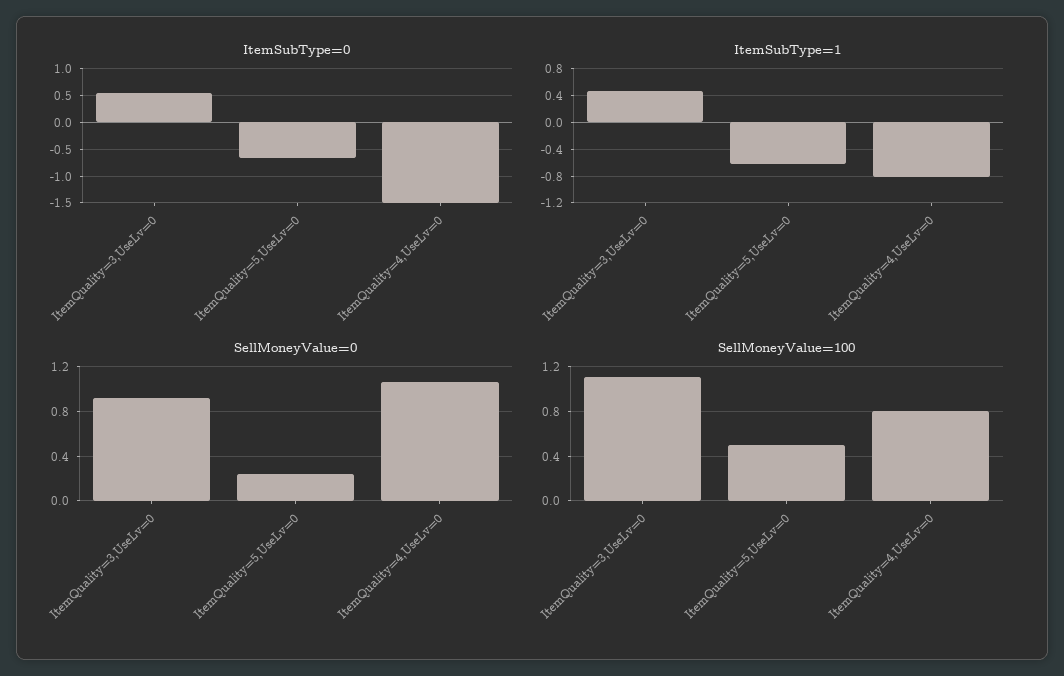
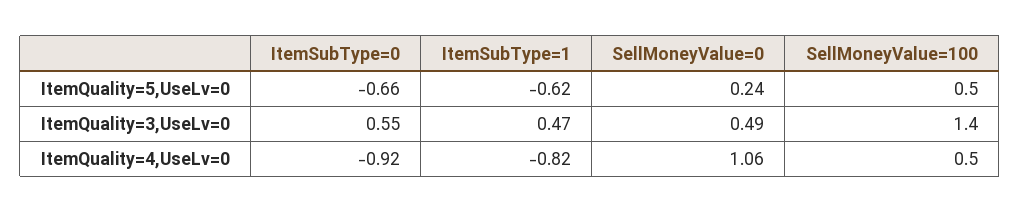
  {
    "ItemSubType=0": {
      "ItemQuality=3,UseLv=0": 0.55,
      "ItemQuality=5,UseLv=0": -0.66,
-     "ItemQuality=4,UseLv=0": -1.5
+     "ItemQuality=4,UseLv=0": -0.92
    },
    "ItemSubType=1": {
      "ItemQuality=3,UseLv=0": 0.47,
      "ItemQuality=5,UseLv=0": -0.62,
      "ItemQuality=4,UseLv=0": -0.82
    },
    "SellMoneyValue=0": {
-     "ItemQuality=3,UseLv=0": 0.9,
+     "ItemQuality=3,UseLv=0": 0.49,
      "ItemQuality=5,UseLv=0": 0.24,
      "ItemQuality=4,UseLv=0": 1.06
    },
    "SellMoneyValue=100": {
-     "ItemQuality=3,UseLv=0": 1.1,
+     "ItemQuality=3,UseLv=0": 1.4,
      "ItemQuality=5,UseLv=0": 0.5,
-     "ItemQuality=4,UseLv=0": 0.8
+     "ItemQuality=4,UseLv=0": 0.5
    }
  }

